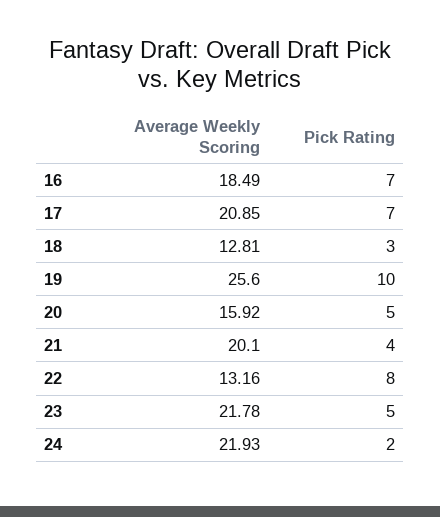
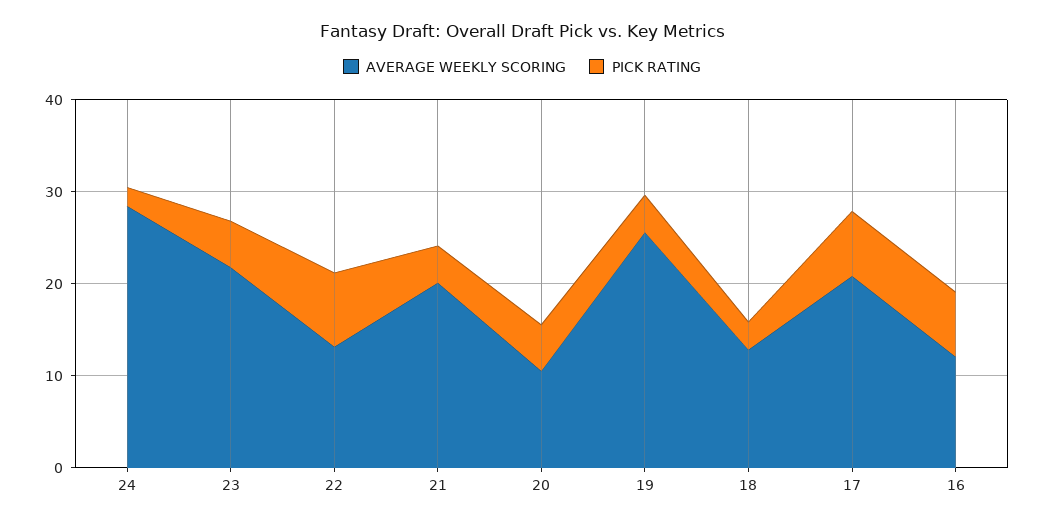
  {
    "Average Weekly Scoring": {
-     "16": 18.49,
+     "16": 12,
      "17": 20.85,
      "18": 12.81,
      "19": 25.6,
-     "20": 15.92,
+     "20": 10,
      "21": 20.1,
      "22": 13.16,
      "23": 21.78,
-     "24": 21.93
+     "24": 28
    },
    "Pick Rating": {
      "16": 7,
      "17": 7,
      "18": 3,
-     "19": 10,
+     "19": 4,
      "20": 5,
      "21": 4,
      "22": 8,
      "23": 5,
      "24": 2
    }
  }

